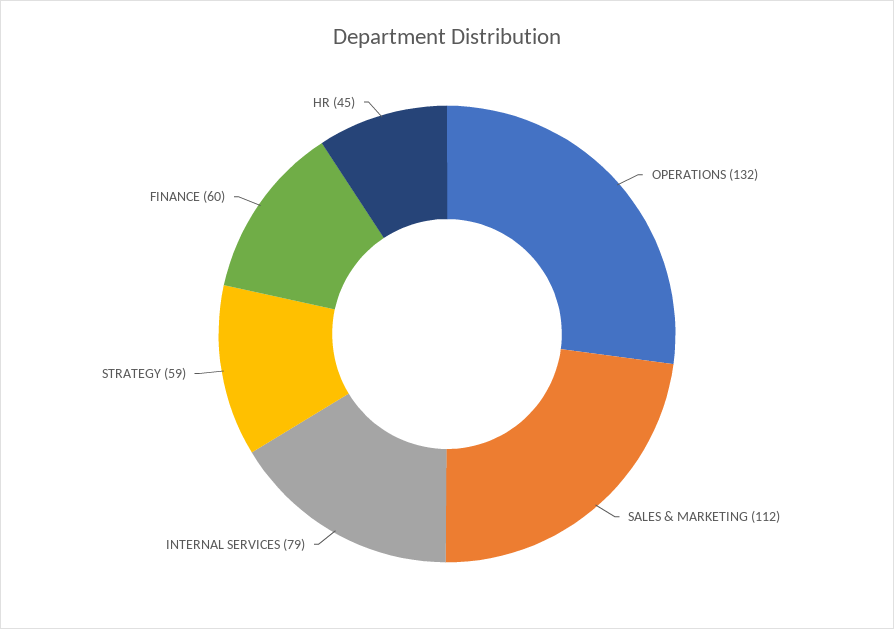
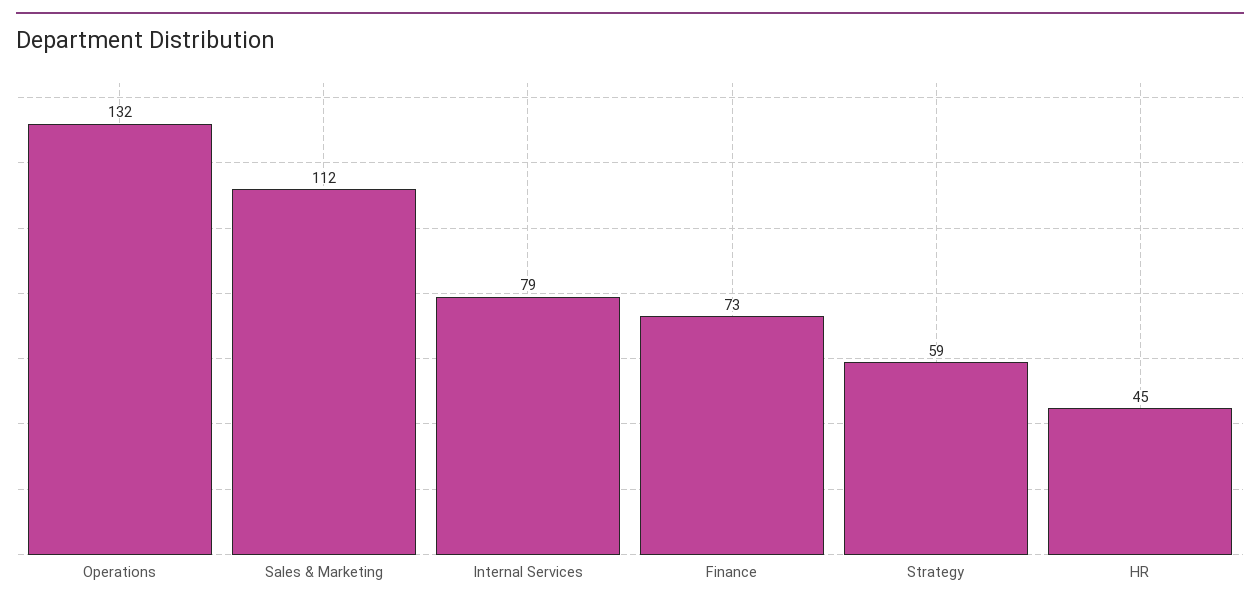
  {
    "OPERATIONS": 132,
    "SALES & MARKETING": 112,
    "INTERNAL SERVICES": 79,
    "STRATEGY": 59,
-   "FINANCE": 60,
+   "FINANCE": 73,
    "HR": 45
  }

